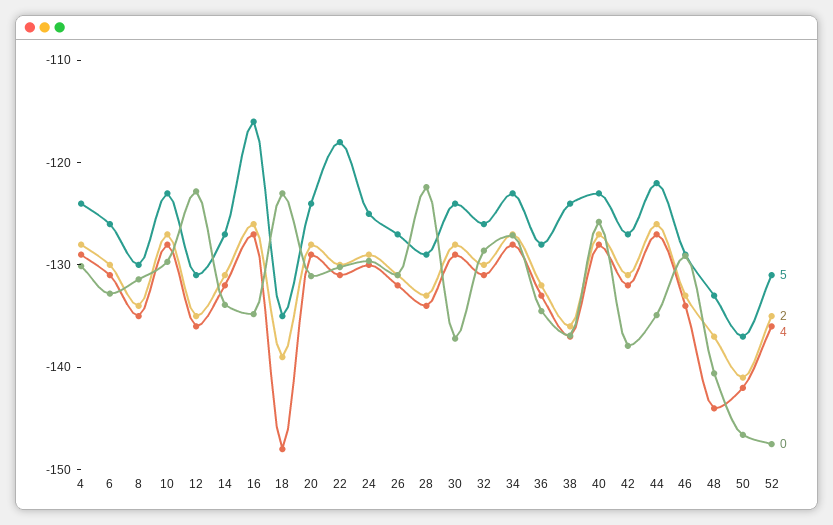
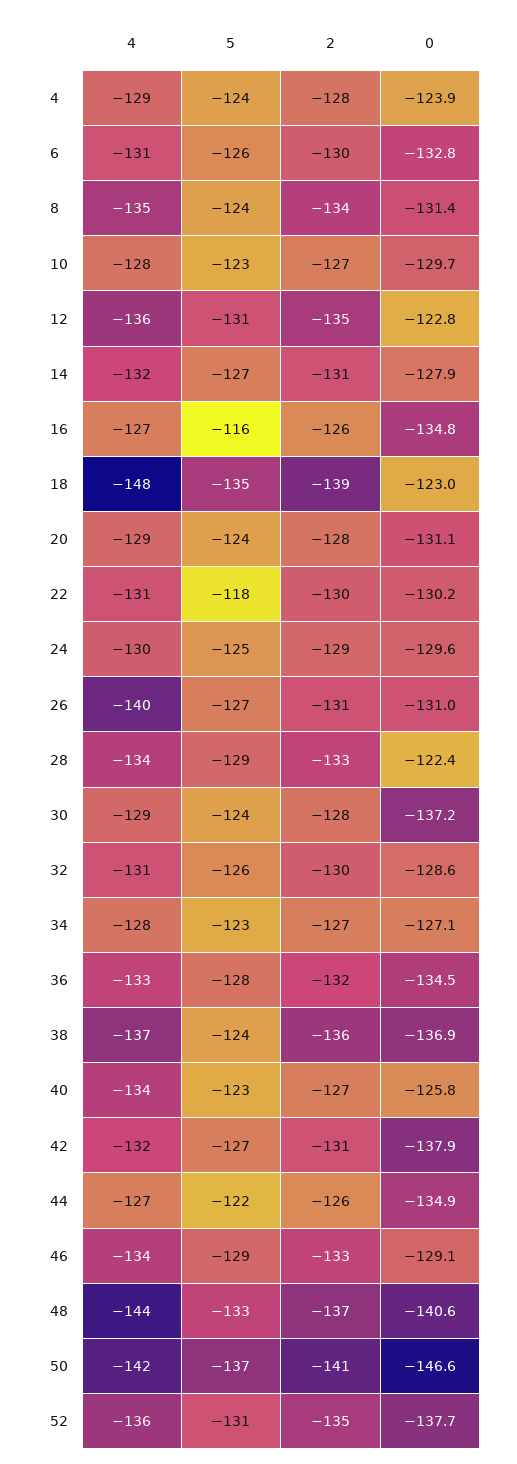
  {
    "5": {
      "4": -124,
      "6": -126,
-     "8": -130,
+     "8": -124,
      "10": -123,
      "12": -131,
      "14": -127,
      "16": -116,
      "18": -135,
      "20": -124,
      "22": -118,
      "24": -125,
      "26": -127,
      "28": -129,
      "30": -124,
      "32": -126,
      "34": -123,
      "36": -128,
      "38": -124,
      "40": -123,
      "42": -127,
      "44": -122,
      "46": -129,
      "48": -133,
      "50": -137,
      "52": -131
    },
    "2": {
      "4": -128,
      "6": -130,
      "8": -134,
      "10": -127,
      "12": -135,
      "14": -131,
      "16": -126,
      "18": -139,
      "20": -128,
      "22": -130,
      "24": -129,
      "26": -131,
      "28": -133,
      "30": -128,
      "32": -130,
      "34": -127,
      "36": -132,
      "38": -136,
      "40": -127,
      "42": -131,
      "44": -126,
      "46": -133,
      "48": -137,
      "50": -141,
      "52": -135
    },
    "4": {
      "4": -129,
      "6": -131,
      "8": -135,
      "10": -128,
      "12": -136,
      "14": -132,
      "16": -127,
      "18": -148,
      "20": -129,
      "22": -131,
      "24": -130,
-     "26": -132,
+     "26": -140,
      "28": -134,
      "30": -129,
      "32": -131,
      "34": -128,
      "36": -133,
      "38": -137,
-     "40": -128,
+     "40": -134,
      "42": -132,
      "44": -127,
      "46": -134,
      "48": -144,
      "50": -142,
      "52": -136
    },
    "0": {
-     "4": -130,
+     "4": -123.9,
      "6": -132.8,
      "8": -131.4,
      "10": -129.7,
      "12": -122.8,
-     "14": -134,
+     "14": -127.9,
      "16": -134.8,
      "18": -123,
      "20": -131.1,
      "22": -130.2,
      "24": -129.6,
      "26": -131,
      "28": -122.4,
      "30": -137.2,
      "32": -128.6,
      "34": -127.1,
      "36": -134.5,
      "38": -136.9,
      "40": -125.8,
      "42": -137.9,
      "44": -134.9,
      "46": -129.1,
      "48": -140.6,
      "50": -146.6,
-     "52": -148
+     "52": -137.7
    }
  }

